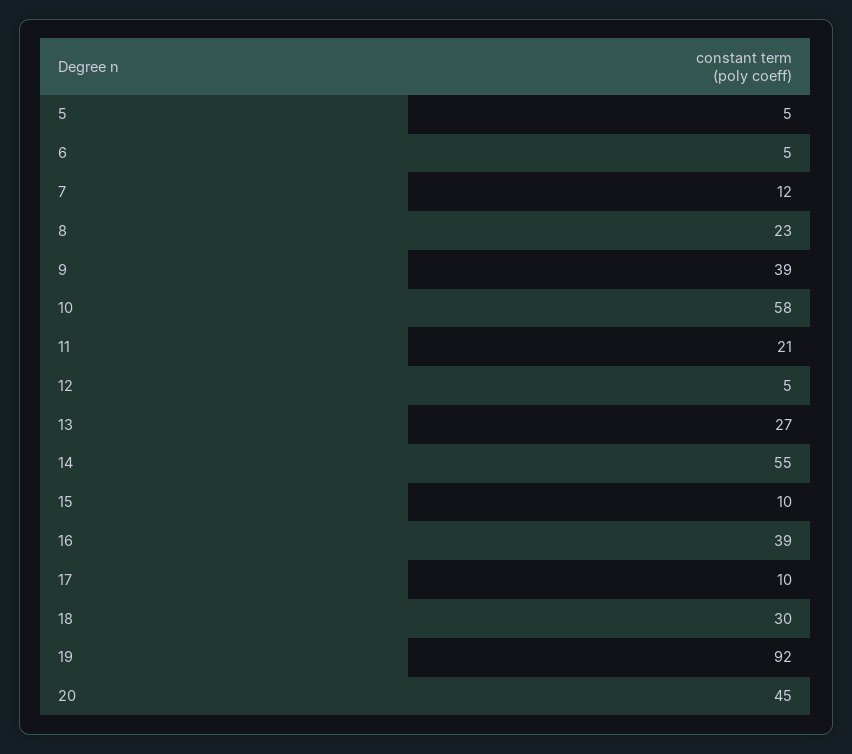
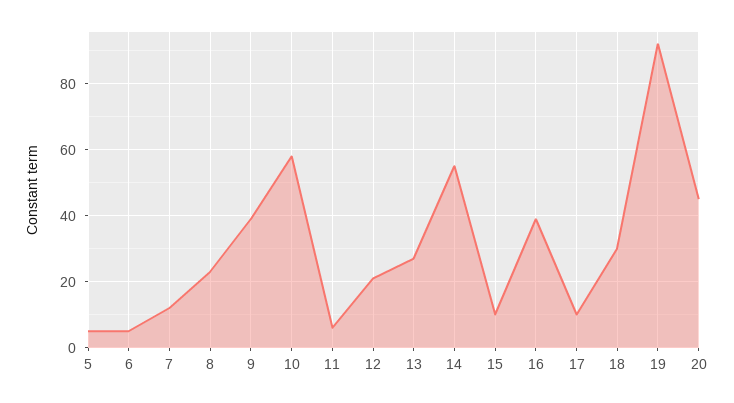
  {
    "5": 5,
    "6": 5,
    "7": 12,
    "8": 23,
    "9": 39,
    "10": 58,
-   "11": 21,
+   "11": 5,
-   "12": 5,
+   "12": 20,
    "13": 27,
    "14": 55,
    "15": 10,
    "16": 39,
    "17": 10,
    "18": 30,
    "19": 92,
    "20": 45
  }

